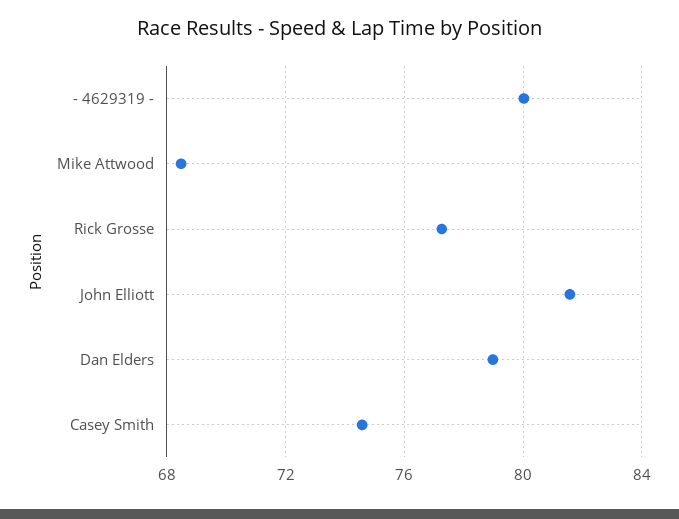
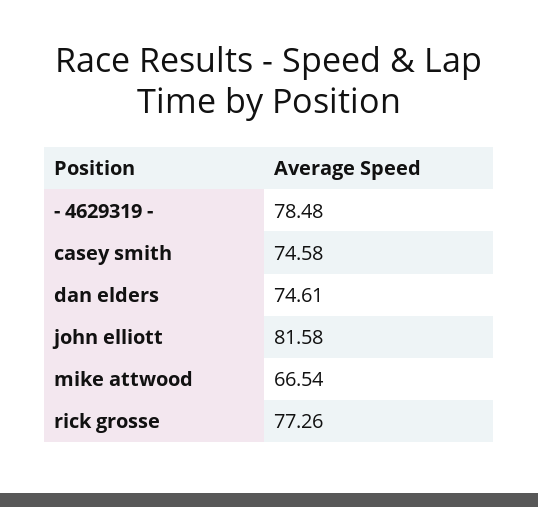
  {
-   "- 4629319 -": 80,
+   "- 4629319 -": 78.48,
-   "Mike Attwood": 68.5,
+   "Mike Attwood": 66.54,
    "Rick Grosse": 77.26,
    "John Elliott": 81.58,
-   "Dan Elders": 79,
+   "Dan Elders": 74.61,
    "Casey Smith": 74.58
  }

